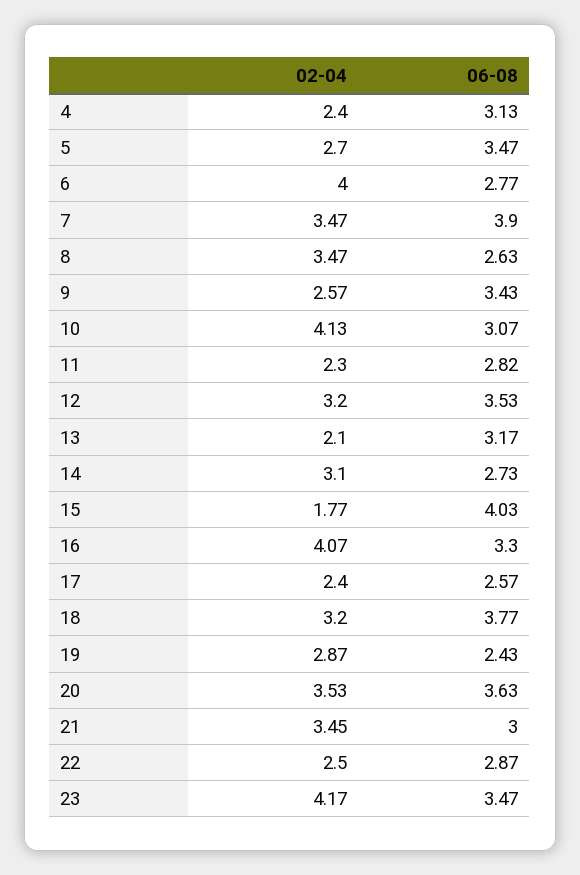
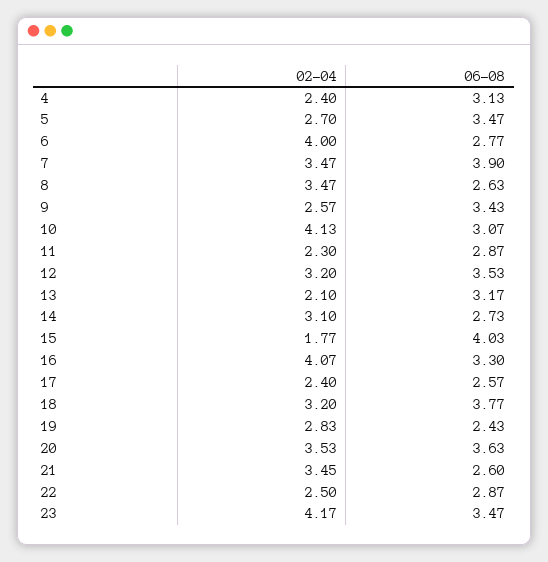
  {
    "02-04": {
      "4": 2.4,
      "5": 2.7,
      "6": 4,
      "7": 3.47,
      "8": 3.47,
      "9": 2.57,
      "10": 4.13,
      "11": 2.3,
      "12": 3.2,
      "13": 2.1,
      "14": 3.1,
      "15": 1.77,
      "16": 4.07,
      "17": 2.4,
      "18": 3.2,
-     "19": 2.87,
+     "19": 2.83,
      "20": 3.53,
      "21": 3.45,
      "22": 2.5,
      "23": 4.17
    },
    "06-08": {
      "4": 3.13,
      "5": 3.47,
      "6": 2.77,
      "7": 3.9,
      "8": 2.63,
      "9": 3.43,
      "10": 3.07,
-     "11": 2.82,
+     "11": 2.87,
      "12": 3.53,
      "13": 3.17,
      "14": 2.73,
      "15": 4.03,
      "16": 3.3,
      "17": 2.57,
      "18": 3.77,
      "19": 2.43,
      "20": 3.63,
-     "21": 3,
+     "21": 2.6,
      "22": 2.87,
      "23": 3.47
    }
  }

